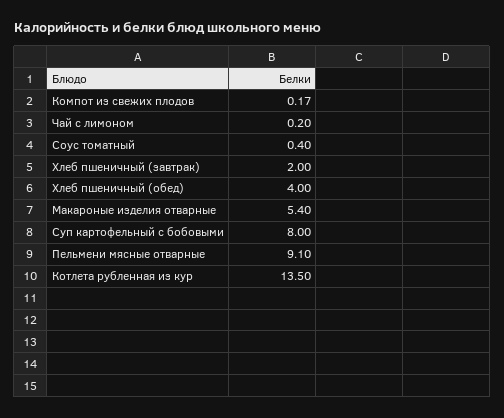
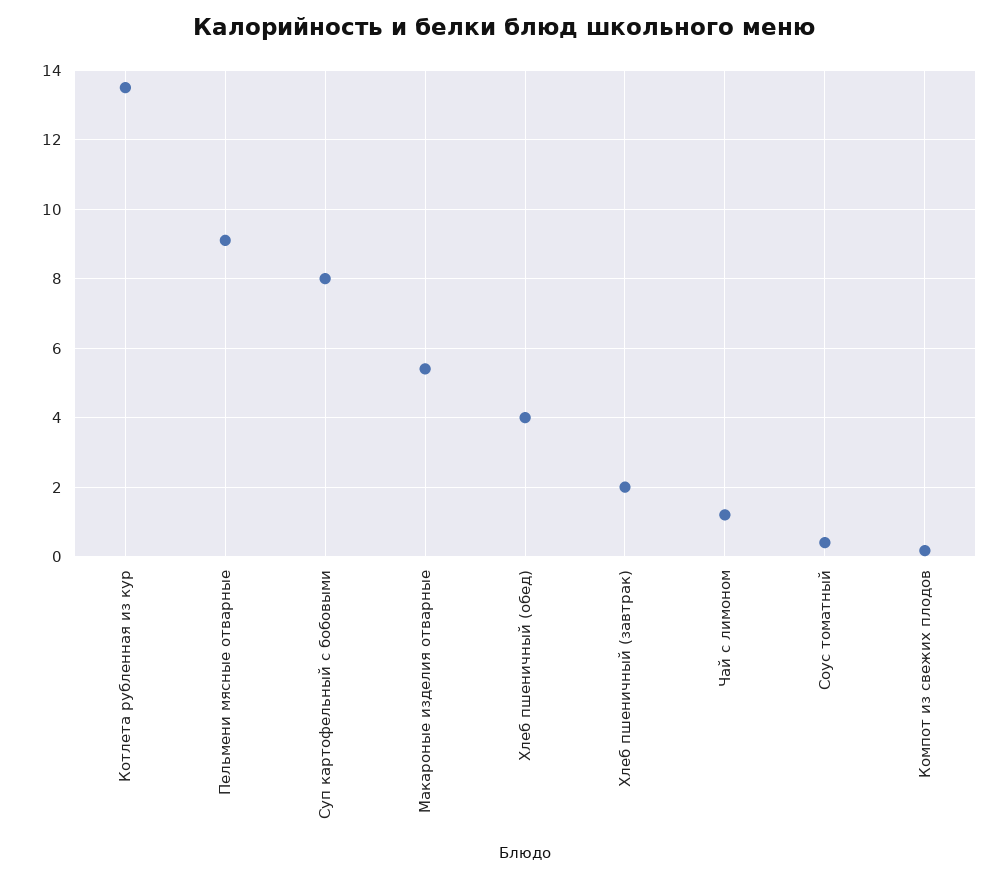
  {
    "Компот из свежих плодов": 0.17,
-   "Чай с лимоном": 0.2,
+   "Чай с лимоном": 1.2,
    "Соус томатный": 0.4,
    "Хлеб пшеничный (завтрак)": 2,
    "Хлеб пшеничный (обед)": 4,
    "Макароные изделия отварные": 5.4,
    "Суп картофельный с бобовыми": 8,
    "Пельмени мясные отварные": 9.1,
    "Котлета рубленная из кур": 13.5
  }

